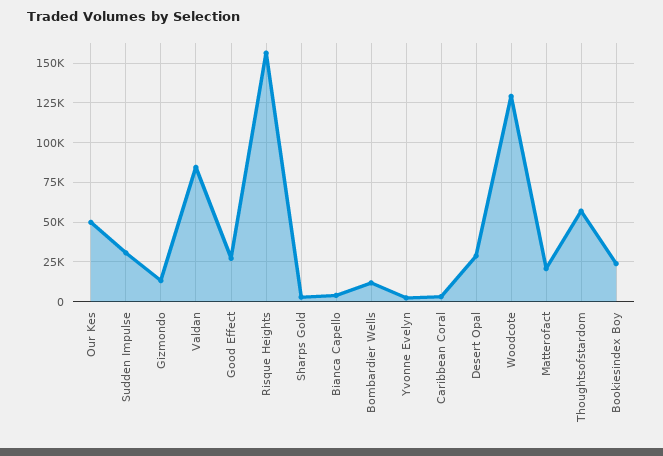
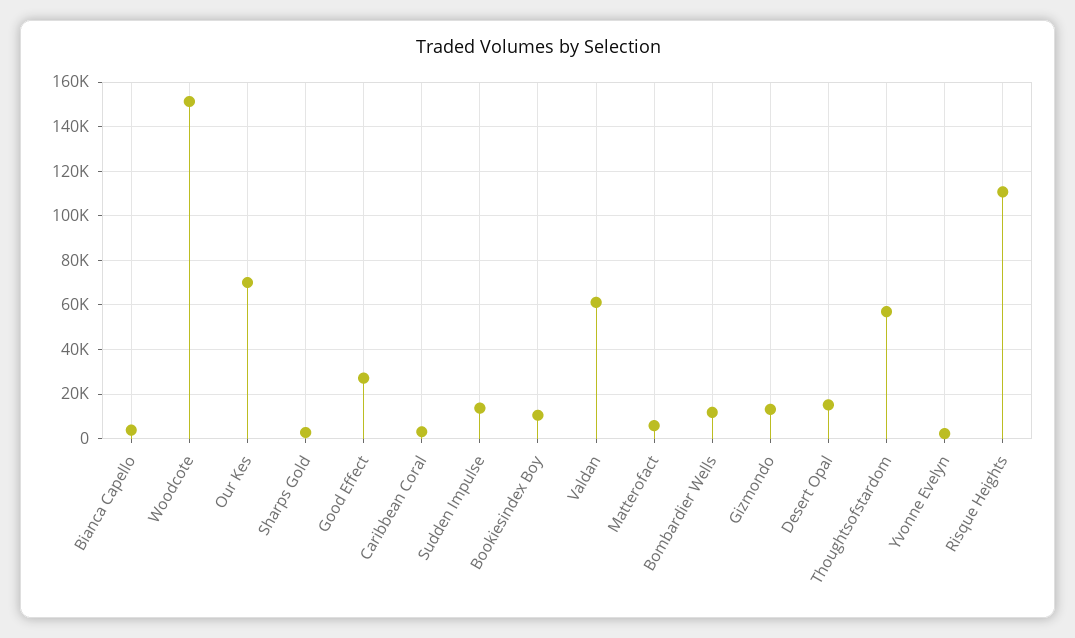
  {
-   "Our Kes": 50000,
+   "Our Kes": 70000,
-   "Sudden Impulse": 30000,
+   "Sudden Impulse": 15000,
    "Gizmondo": 15000,
-   "Valdan": 85000,
+   "Valdan": 60000,
    "Good Effect": 25000,
-   "Risque Heights": 155000,
+   "Risque Heights": 110000,
    "Sharps Gold": 5000,
    "Bianca Capello": 5000,
    "Bombardier Wells": 10000,
    "Yvonne Evelyn": 0,
    "Caribbean Coral": 5000,
-   "Desert Opal": 30000,
+   "Desert Opal": 15000,
-   "Woodcote": 130000,
+   "Woodcote": 150000,
-   "Matterofact": 20000,
+   "Matterofact": 5000,
    "Thoughtsofstardom": 55000,
-   "Bookiesindex Boy": 25000
+   "Bookiesindex Boy": 10000
  }

